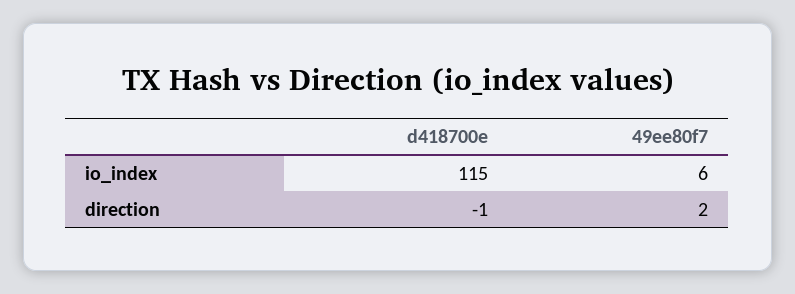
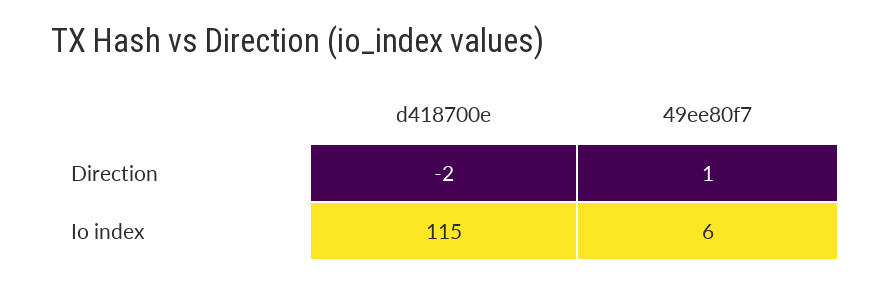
  {
    "d418700e": {
      "io_index": 115,
-     "direction": -1
+     "direction": -2
    },
    "49ee80f7": {
      "io_index": 6,
-     "direction": 2
+     "direction": 1
    }
  }

